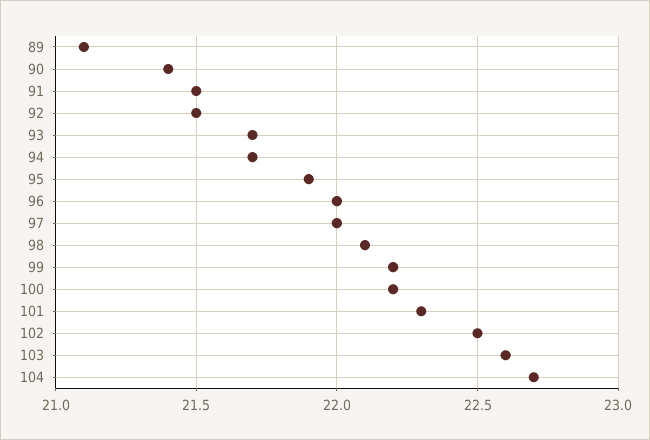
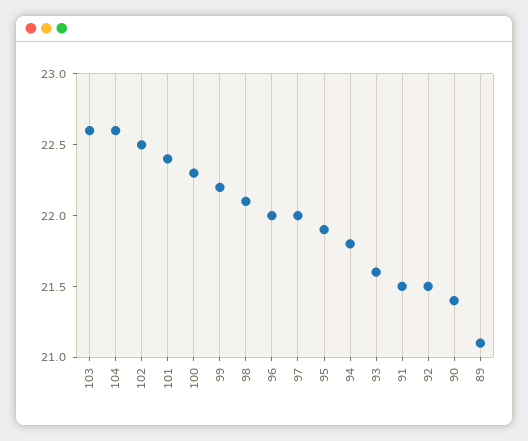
  {
    "89": 21.1,
    "90": 21.4,
    "91": 21.5,
    "92": 21.5,
-   "93": 21.7,
+   "93": 21.6,
-   "94": 21.7,
+   "94": 21.8,
    "95": 21.9,
    "96": 22,
    "97": 22,
    "98": 22.1,
    "99": 22.2,
-   "100": 22.2,
+   "100": 22.3,
-   "101": 22.3,
+   "101": 22.4,
    "102": 22.5,
    "103": 22.6,
-   "104": 22.7
+   "104": 22.6
  }

